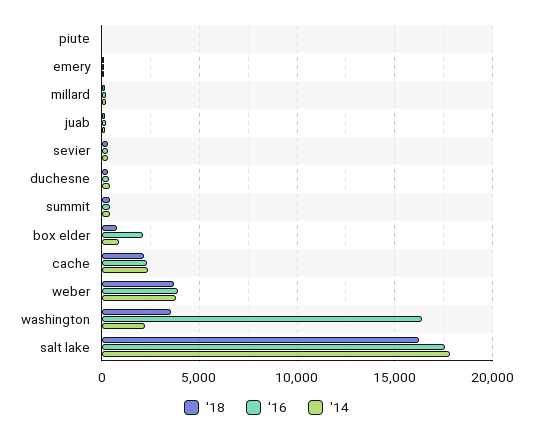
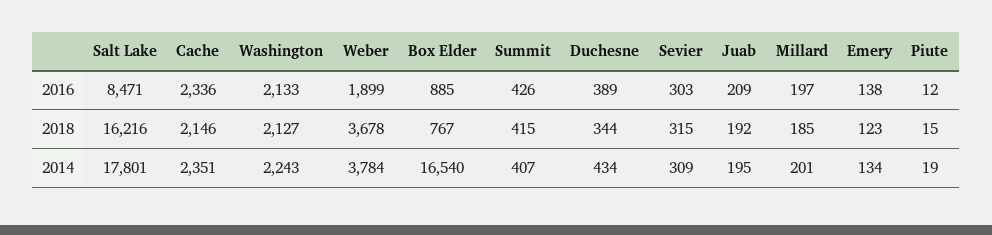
  {
    "'18": {
      "piute": 15,
      "emery": 123,
      "millard": 185,
      "juab": 192,
      "sevier": 315,
      "duchesne": 344,
      "summit": 415,
      "box elder": 767,
      "cache": 2146,
      "weber": 3678,
-     "washington": 3500,
+     "washington": 2127,
      "salt lake": 16216
    },
    "'16": {
      "piute": 12,
      "emery": 138,
      "millard": 197,
      "juab": 209,
      "sevier": 303,
      "duchesne": 389,
      "summit": 426,
-     "box elder": 2000,
+     "box elder": 885,
      "cache": 2336,
-     "weber": 4000,
+     "weber": 1899,
-     "washington": 16500,
+     "washington": 2133,
-     "salt lake": 17500
+     "salt lake": 8471
    },
    "'14": {
      "piute": 19,
      "emery": 134,
      "millard": 201,
      "juab": 195,
      "sevier": 309,
      "duchesne": 434,
      "summit": 407,
-     "box elder": 1000,
+     "box elder": 16540,
      "cache": 2351,
      "weber": 3784,
      "washington": 2243,
      "salt lake": 17801
    }
  }

